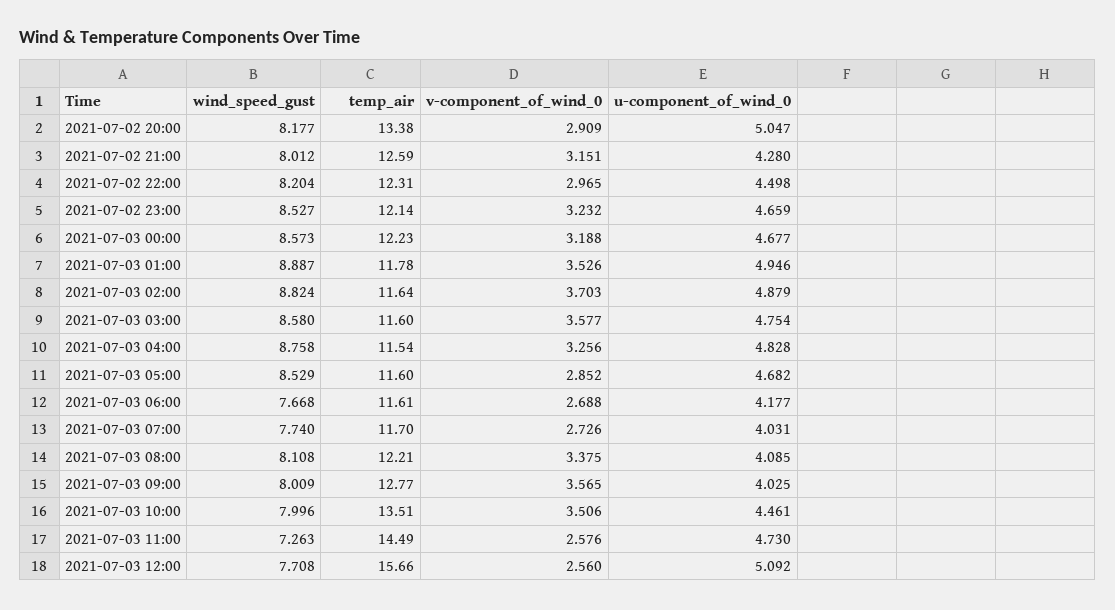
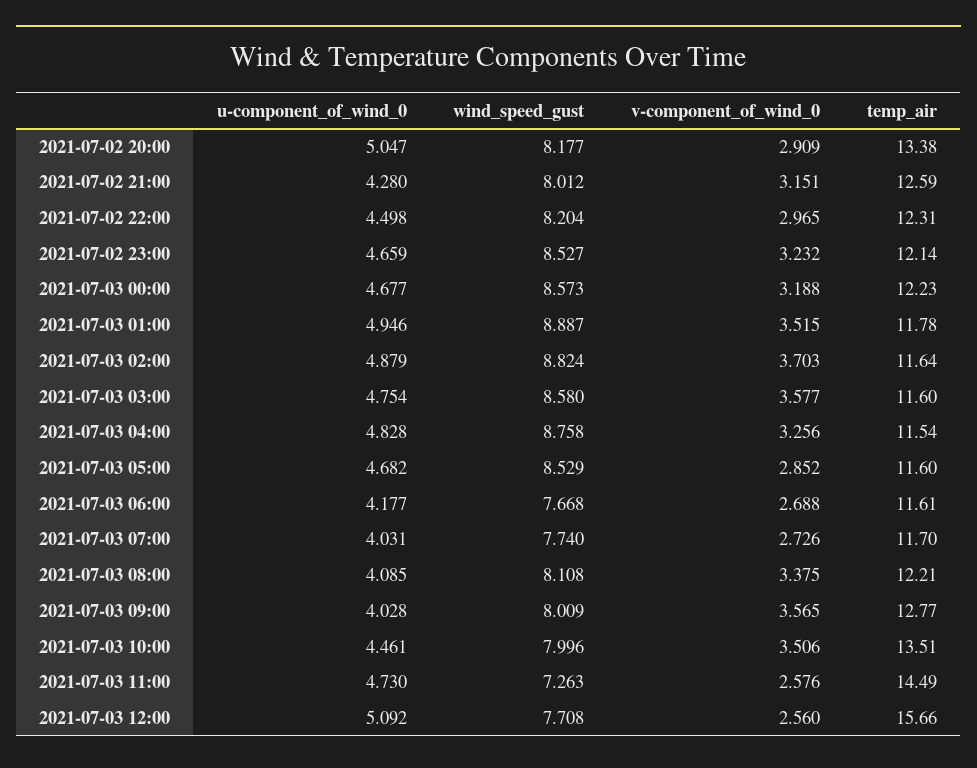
  {
    "wind_speed_gust": {
      "2021-07-02 20:00": 8.177,
      "2021-07-02 21:00": 8.012,
      "2021-07-02 22:00": 8.204,
      "2021-07-02 23:00": 8.527,
      "2021-07-03 00:00": 8.573,
      "2021-07-03 01:00": 8.887,
      "2021-07-03 02:00": 8.824,
      "2021-07-03 03:00": 8.58,
      "2021-07-03 04:00": 8.758,
      "2021-07-03 05:00": 8.529,
      "2021-07-03 06:00": 7.668,
      "2021-07-03 07:00": 7.74,
      "2021-07-03 08:00": 8.108,
      "2021-07-03 09:00": 8.009,
      "2021-07-03 10:00": 7.996,
      "2021-07-03 11:00": 7.263,
      "2021-07-03 12:00": 7.708
    },
    "temp_air": {
      "2021-07-02 20:00": 13.38,
      "2021-07-02 21:00": 12.59,
      "2021-07-02 22:00": 12.31,
      "2021-07-02 23:00": 12.14,
      "2021-07-03 00:00": 12.23,
      "2021-07-03 01:00": 11.78,
      "2021-07-03 02:00": 11.64,
      "2021-07-03 03:00": 11.6,
      "2021-07-03 04:00": 11.54,
      "2021-07-03 05:00": 11.6,
      "2021-07-03 06:00": 11.61,
      "2021-07-03 07:00": 11.7,
      "2021-07-03 08:00": 12.21,
      "2021-07-03 09:00": 12.77,
      "2021-07-03 10:00": 13.51,
      "2021-07-03 11:00": 14.49,
      "2021-07-03 12:00": 15.66
    },
    "v-component_of_wind_0": {
      "2021-07-02 20:00": 2.909,
      "2021-07-02 21:00": 3.151,
      "2021-07-02 22:00": 2.965,
      "2021-07-02 23:00": 3.232,
      "2021-07-03 00:00": 3.188,
-     "2021-07-03 01:00": 3.526,
+     "2021-07-03 01:00": 3.515,
      "2021-07-03 02:00": 3.703,
      "2021-07-03 03:00": 3.577,
      "2021-07-03 04:00": 3.256,
      "2021-07-03 05:00": 2.852,
      "2021-07-03 06:00": 2.688,
      "2021-07-03 07:00": 2.726,
      "2021-07-03 08:00": 3.375,
      "2021-07-03 09:00": 3.565,
      "2021-07-03 10:00": 3.506,
      "2021-07-03 11:00": 2.576,
      "2021-07-03 12:00": 2.56
    },
    "u-component_of_wind_0": {
      "2021-07-02 20:00": 5.047,
      "2021-07-02 21:00": 4.28,
      "2021-07-02 22:00": 4.498,
      "2021-07-02 23:00": 4.659,
      "2021-07-03 00:00": 4.677,
      "2021-07-03 01:00": 4.946,
      "2021-07-03 02:00": 4.879,
      "2021-07-03 03:00": 4.754,
      "2021-07-03 04:00": 4.828,
      "2021-07-03 05:00": 4.682,
      "2021-07-03 06:00": 4.177,
      "2021-07-03 07:00": 4.031,
      "2021-07-03 08:00": 4.085,
-     "2021-07-03 09:00": 4.025,
+     "2021-07-03 09:00": 4.028,
      "2021-07-03 10:00": 4.461,
      "2021-07-03 11:00": 4.73,
      "2021-07-03 12:00": 5.092
    }
  }

